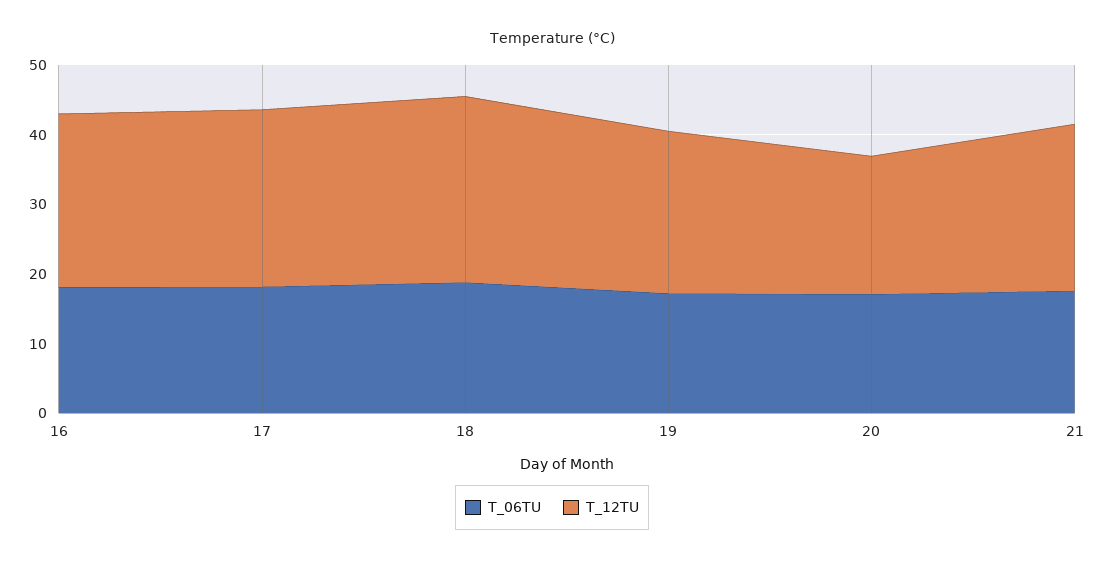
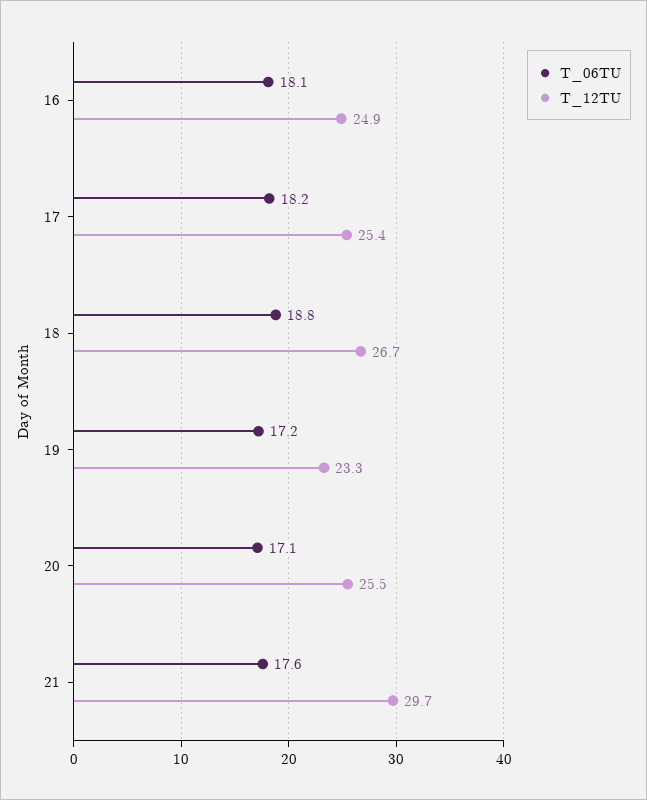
  {
    "T_06TU": {
      "16": 18.1,
      "17": 18.2,
      "18": 18.8,
      "19": 17.2,
      "20": 17.1,
      "21": 17.6
    },
    "T_12TU": {
      "16": 24.9,
      "17": 25.4,
      "18": 26.7,
      "19": 23.3,
-     "20": 20,
+     "20": 25.5,
-     "21": 24
+     "21": 29.7
    }
  }

